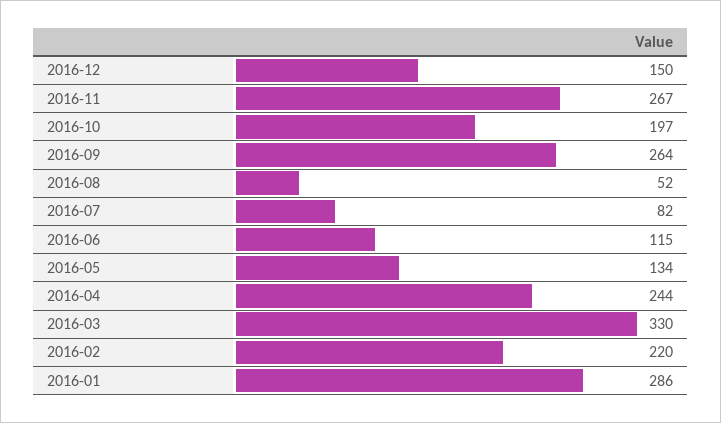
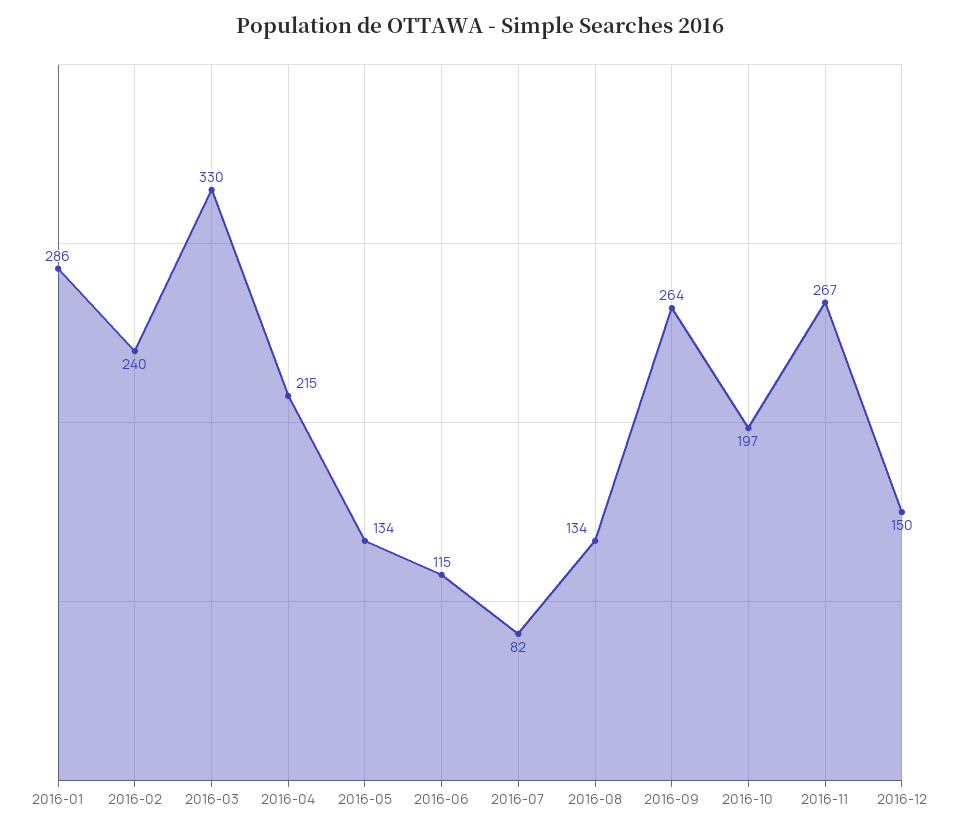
  {
    "2016-12": 150,
    "2016-11": 267,
    "2016-10": 197,
    "2016-09": 264,
-   "2016-08": 52,
+   "2016-08": 134,
    "2016-07": 82,
    "2016-06": 115,
    "2016-05": 134,
-   "2016-04": 244,
+   "2016-04": 215,
    "2016-03": 330,
-   "2016-02": 220,
+   "2016-02": 240,
    "2016-01": 286
  }

